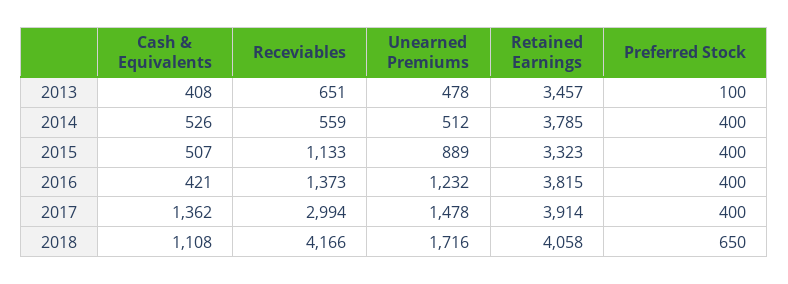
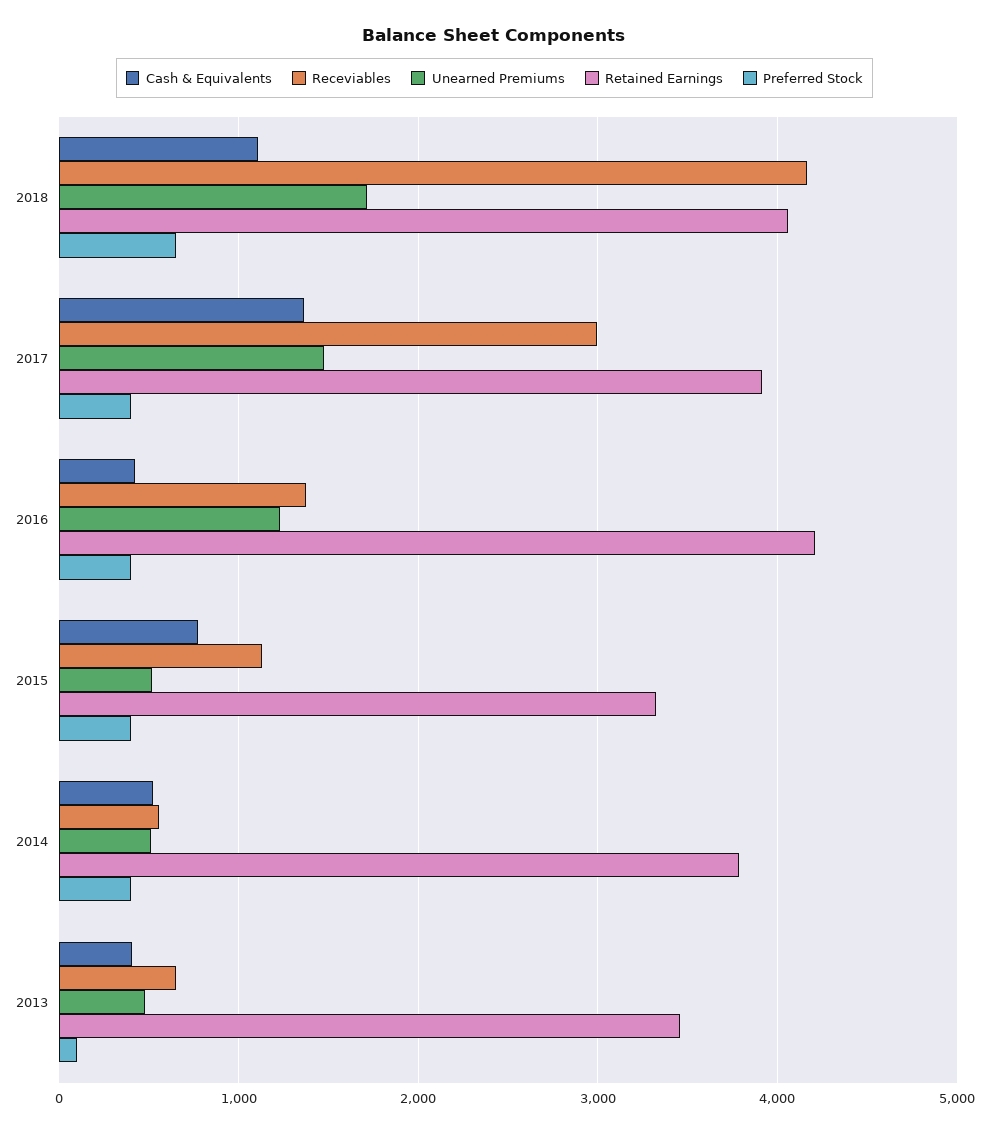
  {
    "Cash & Equivalents": {
      "2013": 408,
      "2014": 526,
-     "2015": 507,
+     "2015": 800,
      "2016": 421,
      "2017": 1362,
      "2018": 1108
    },
    "Receviables": {
      "2013": 651,
      "2014": 559,
      "2015": 1133,
      "2016": 1373,
      "2017": 2994,
      "2018": 4166
    },
    "Unearned Premiums": {
      "2013": 478,
      "2014": 512,
-     "2015": 889,
+     "2015": 500,
      "2016": 1232,
      "2017": 1478,
      "2018": 1716
    },
    "Retained Earnings": {
      "2013": 3457,
      "2014": 3785,
      "2015": 3323,
-     "2016": 3815,
+     "2016": 4200,
      "2017": 3914,
      "2018": 4058
    },
    "Preferred Stock": {
      "2013": 100,
      "2014": 400,
      "2015": 400,
      "2016": 400,
      "2017": 400,
      "2018": 650
    }
  }

